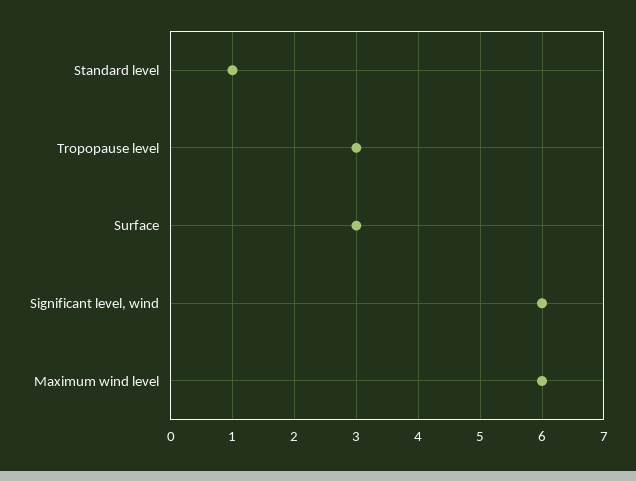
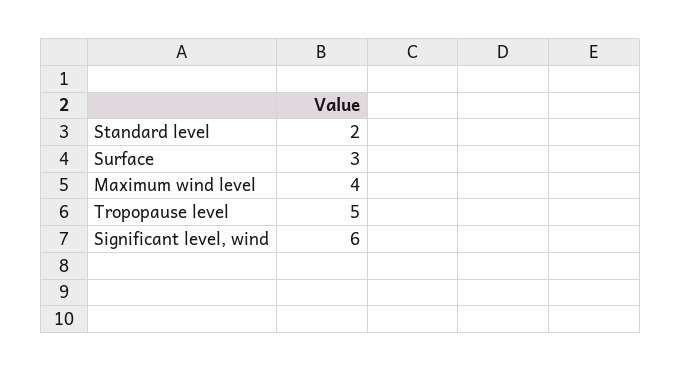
  {
-   "Standard level": 1,
+   "Standard level": 2,
-   "Tropopause level": 3,
+   "Tropopause level": 5,
    "Surface": 3,
    "Significant level, wind": 6,
-   "Maximum wind level": 6
+   "Maximum wind level": 4
  }

